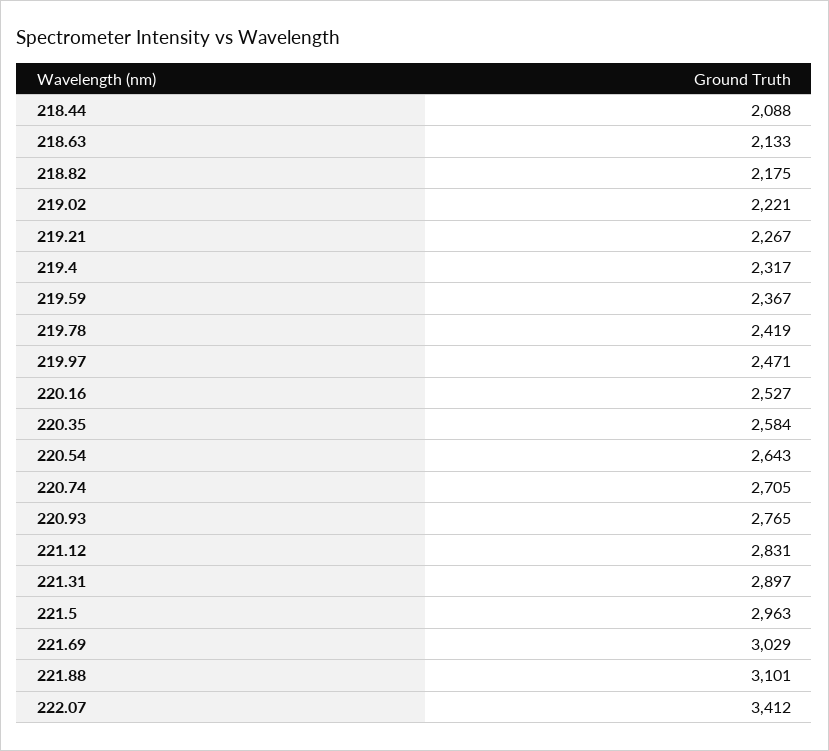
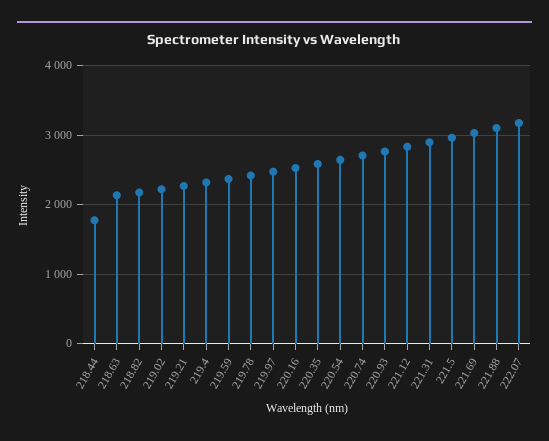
  {
-   "218.44": 2088,
+   "218.44": 1800,
    "218.63": 2133,
    "218.82": 2175,
    "219.02": 2221,
    "219.21": 2267,
    "219.4": 2317,
    "219.59": 2367,
    "219.78": 2419,
    "219.97": 2471,
    "220.16": 2527,
    "220.35": 2584,
    "220.54": 2643,
    "220.74": 2705,
    "220.93": 2765,
    "221.12": 2831,
    "221.31": 2897,
    "221.5": 2963,
    "221.69": 3029,
    "221.88": 3101,
-   "222.07": 3412
+   "222.07": 3200
  }

